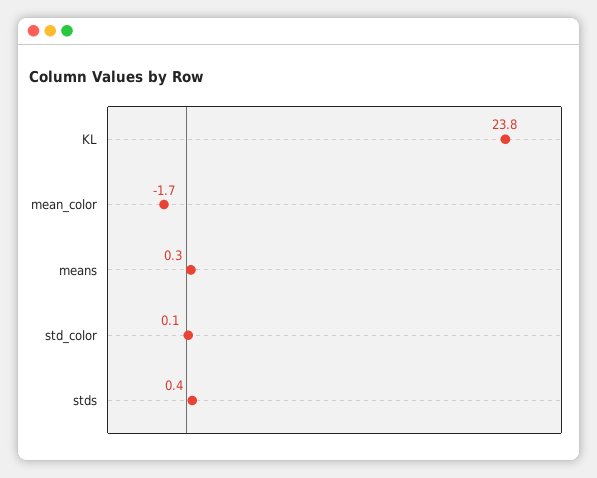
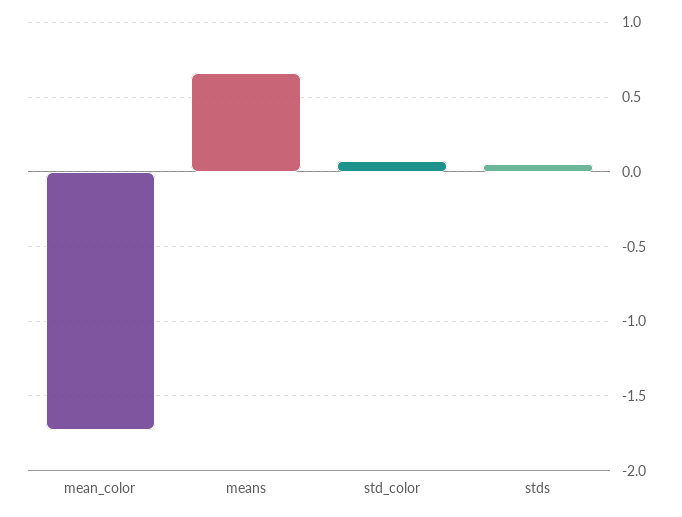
  {
-   "KL": 23.8,
    "mean_color": -1.7,
-   "means": 0.3,
+   "means": 0.65,
    "std_color": 0.1,
-   "stds": 0.4
+   "stds": 0.05
  }

